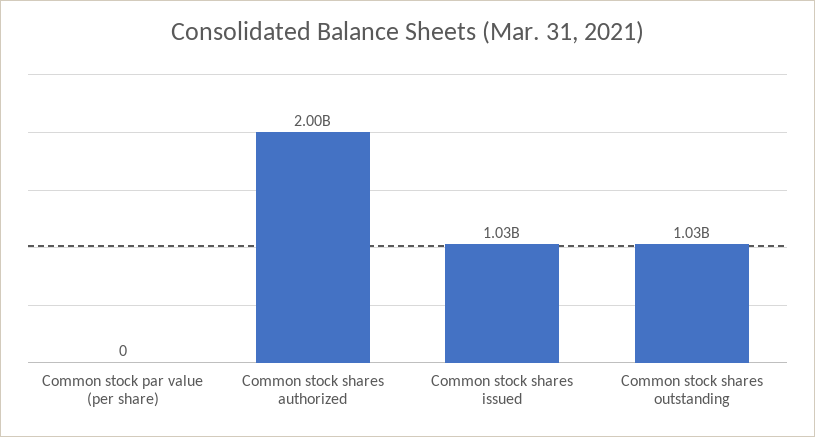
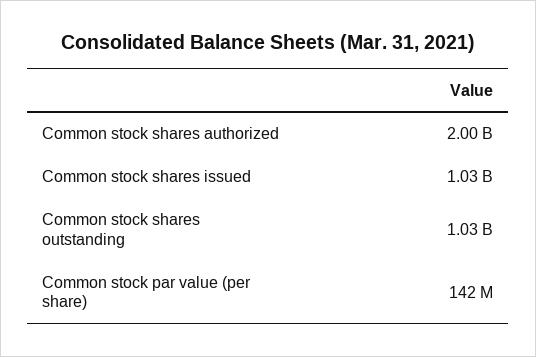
  {
-   "Common stock par value (per share)": 0,
+   "Common stock par value (per share)": 142000000,
    "Common stock shares authorized": 2000000000,
    "Common stock shares issued": 1030000000,
    "Common stock shares outstanding": 1030000000
  }

